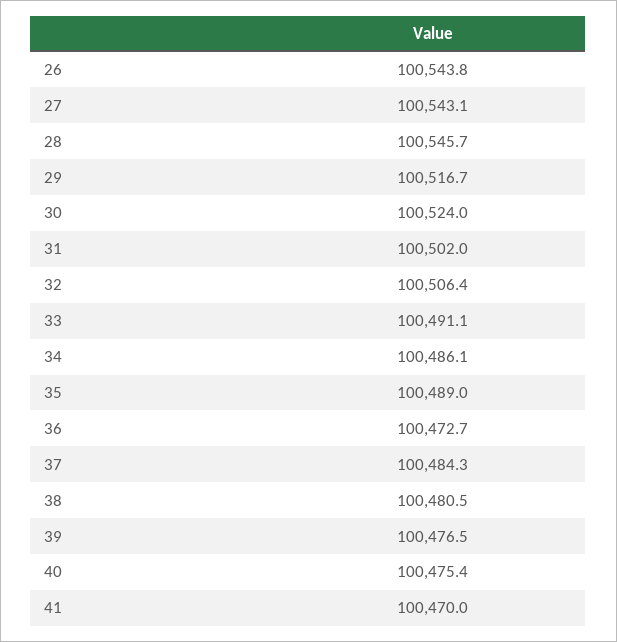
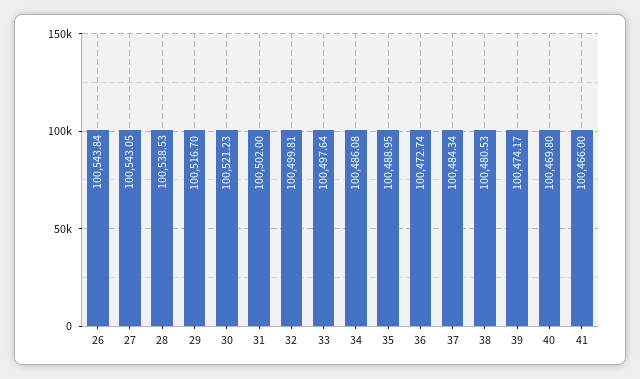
  {
    "26": 100543.84,
    "27": 100543.05,
-   "28": 100545.7,
+   "28": 100538.53,
    "29": 100516.7,
-   "30": 100524,
+   "30": 100521.23,
    "31": 100502,
-   "32": 100506.4,
+   "32": 100499.81,
-   "33": 100491.1,
+   "33": 100497.64,
    "34": 100486.08,
    "35": 100488.95,
    "36": 100472.74,
    "37": 100484.34,
    "38": 100480.53,
-   "39": 100476.5,
+   "39": 100474.17,
-   "40": 100475.4,
+   "40": 100469.8,
-   "41": 100470
+   "41": 100466
  }

